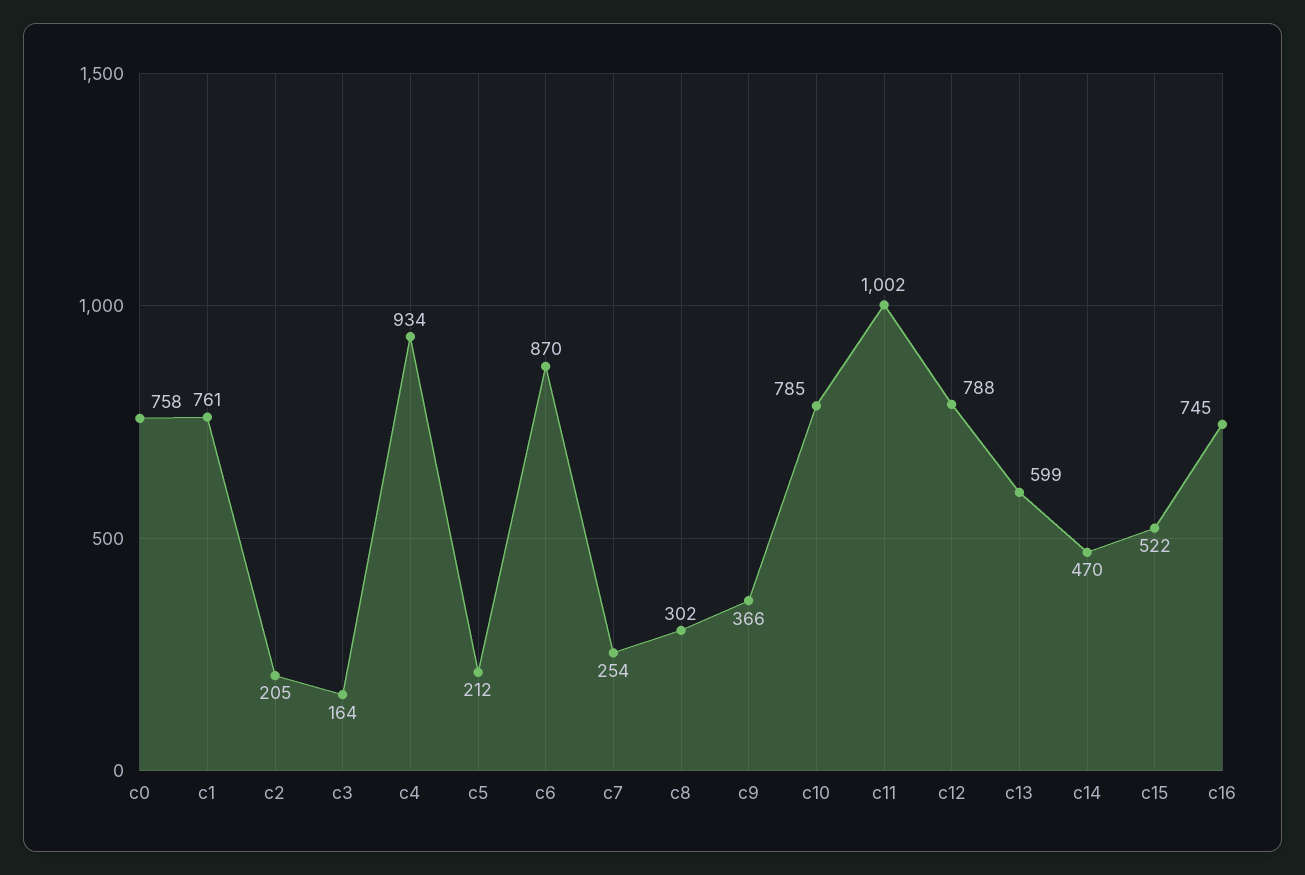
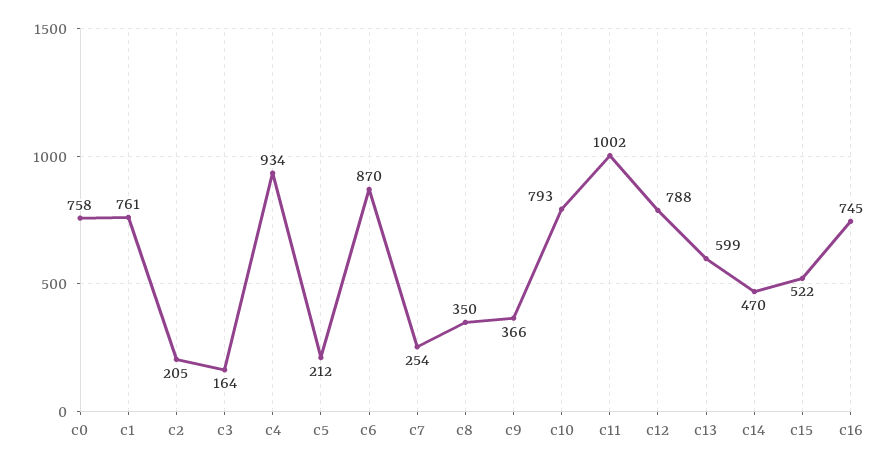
  {
    "c0": 758,
    "c1": 761,
    "c2": 205,
    "c3": 164,
    "c4": 934,
    "c5": 212,
    "c6": 870,
    "c7": 254,
-   "c8": 302,
+   "c8": 350,
    "c9": 366,
-   "c10": 785,
+   "c10": 793,
    "c11": 1002,
    "c12": 788,
    "c13": 599,
    "c14": 470,
    "c15": 522,
    "c16": 745
  }

